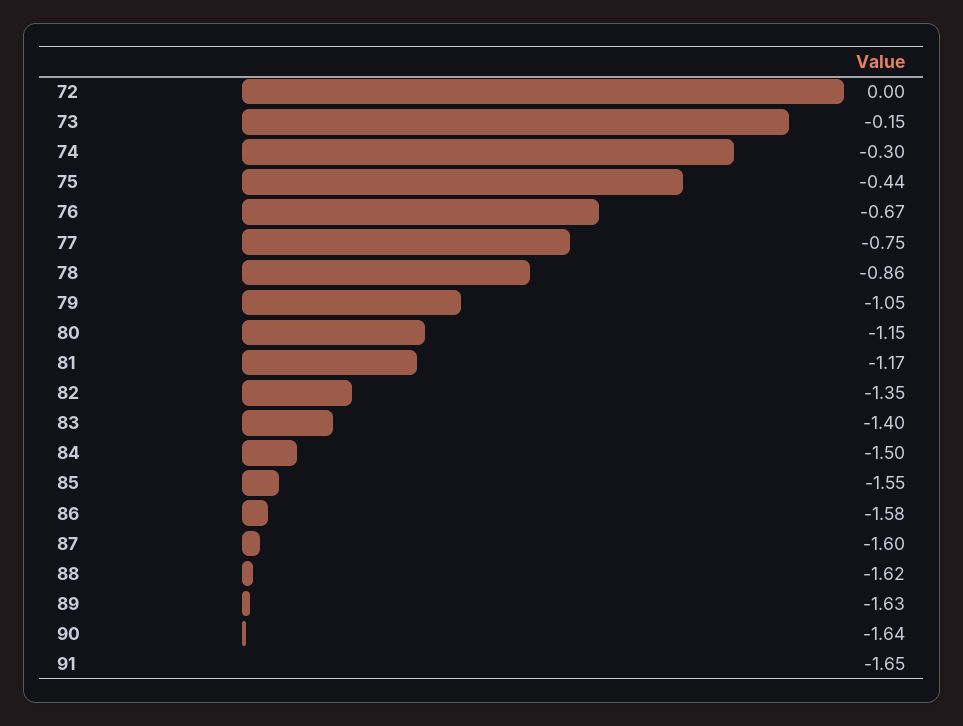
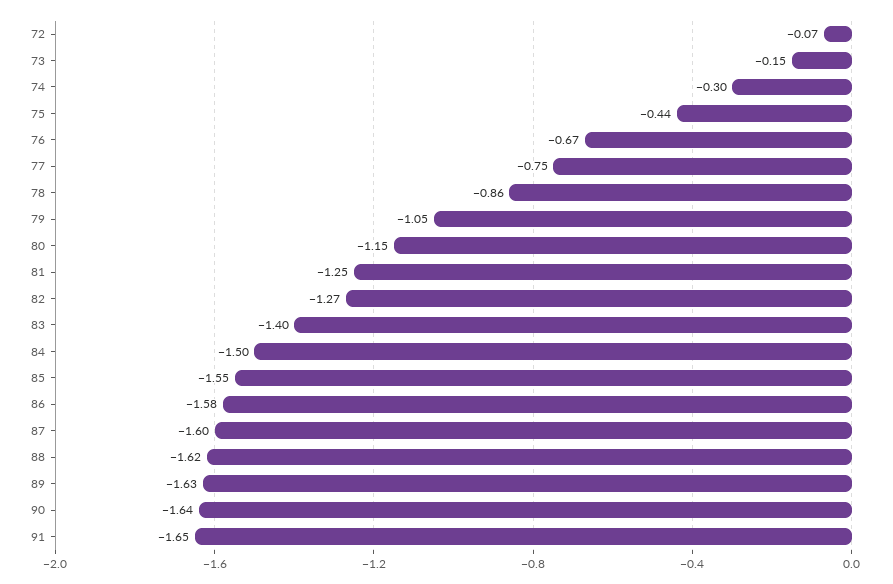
  {
-   "72": 0,
+   "72": -0.07,
    "73": -0.15,
    "74": -0.3,
    "75": -0.44,
    "76": -0.67,
    "77": -0.75,
    "78": -0.86,
    "79": -1.05,
    "80": -1.15,
-   "81": -1.17,
+   "81": -1.25,
-   "82": -1.35,
+   "82": -1.27,
    "83": -1.4,
    "84": -1.5,
    "85": -1.55,
    "86": -1.58,
    "87": -1.6,
    "88": -1.62,
    "89": -1.63,
    "90": -1.64,
    "91": -1.65
  }

